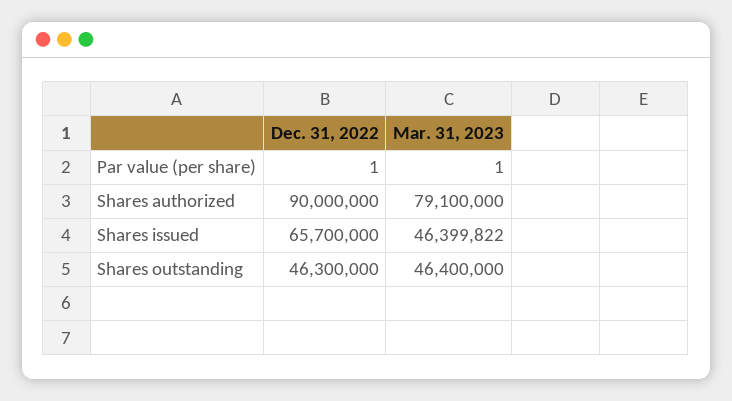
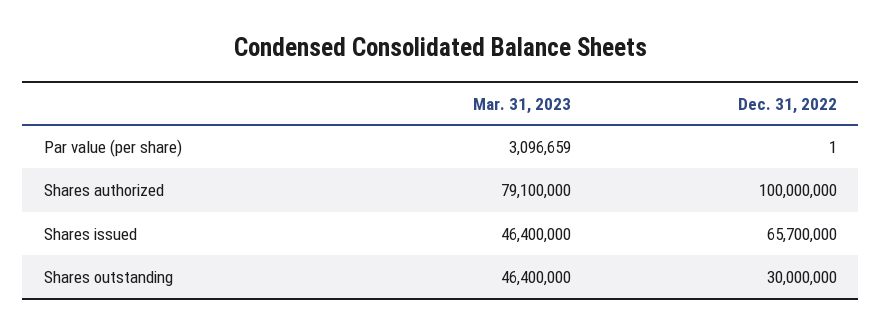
  {
    "Dec. 31, 2022": {
      "Par value (per share)": 1,
-     "Shares authorized": 90000000,
+     "Shares authorized": 100000000,
      "Shares issued": 65700000,
-     "Shares outstanding": 46300000
+     "Shares outstanding": 30000000
    },
    "Mar. 31, 2023": {
-     "Par value (per share)": 1,
+     "Par value (per share)": 3096659,
      "Shares authorized": 79100000,
-     "Shares issued": 46399822,
+     "Shares issued": 46400000,
      "Shares outstanding": 46400000
    }
  }

